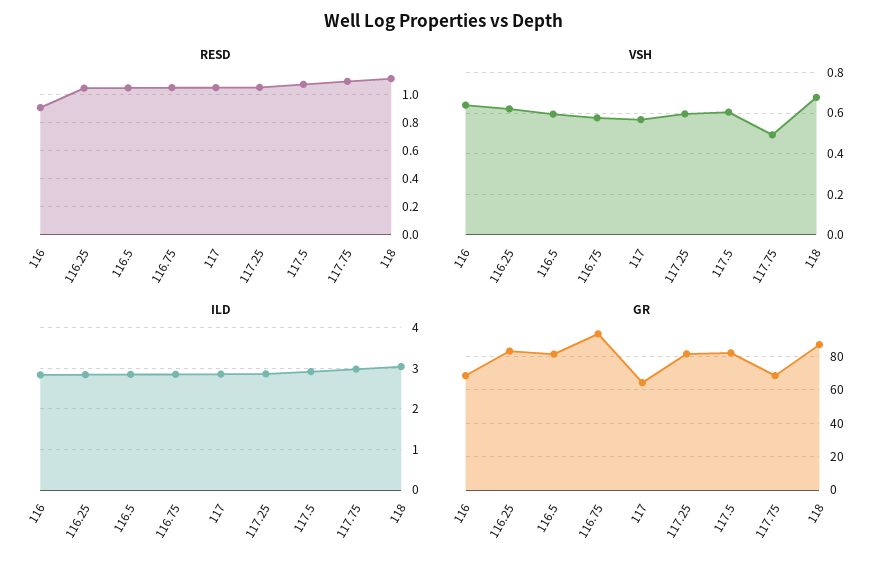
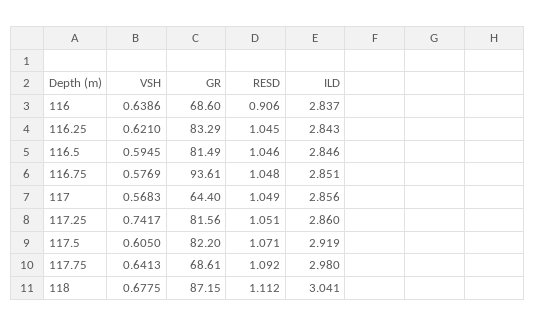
  {
    "RESD": {
      "116": 0.906,
      "116.25": 1.045,
      "116.5": 1.046,
      "116.75": 1.048,
      "117": 1.049,
      "117.25": 1.051,
      "117.5": 1.071,
      "117.75": 1.092,
      "118": 1.112
    },
    "VSH": {
      "116": 0.6386,
      "116.25": 0.621,
      "116.5": 0.5945,
      "116.75": 0.5769,
      "117": 0.5683,
-     "117.25": 0.6,
+     "117.25": 0.7417,
      "117.5": 0.605,
-     "117.75": 0.5,
+     "117.75": 0.6413,
      "118": 0.6775
    },
    "ILD": {
      "116": 2.837,
      "116.25": 2.843,
      "116.5": 2.846,
      "116.75": 2.851,
      "117": 2.856,
      "117.25": 2.86,
      "117.5": 2.919,
      "117.75": 2.98,
      "118": 3.041
    },
    "GR": {
      "116": 68.6,
      "116.25": 83.29,
      "116.5": 81.49,
      "116.75": 93.61,
      "117": 64.4,
      "117.25": 81.56,
      "117.5": 82.2,
      "117.75": 68.61,
      "118": 87.15
    }
  }

